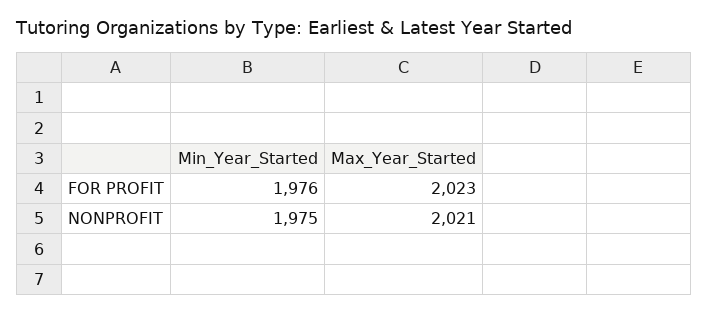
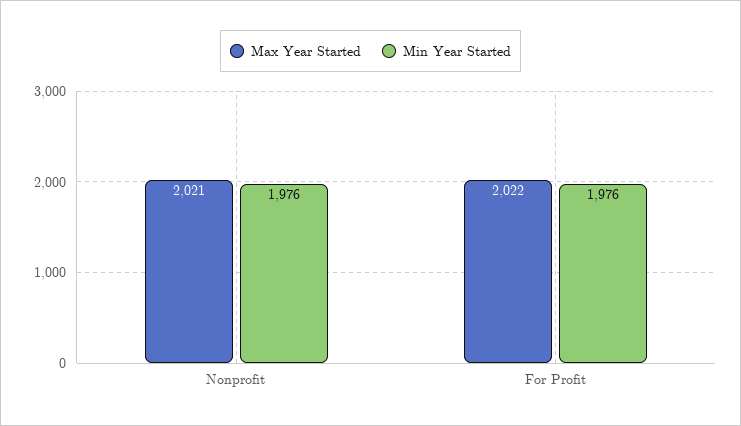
  {
    "Min_Year_Started": {
      "FOR PROFIT": 1976,
-     "NONPROFIT": 1975
+     "NONPROFIT": 1976
    },
    "Max_Year_Started": {
-     "FOR PROFIT": 2023,
+     "FOR PROFIT": 2022,
      "NONPROFIT": 2021
    }
  }

